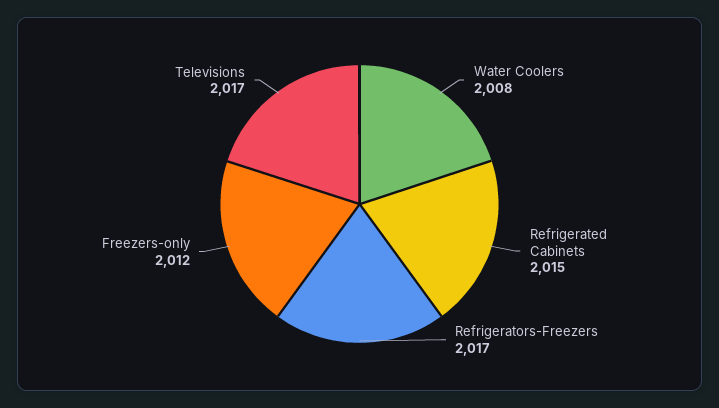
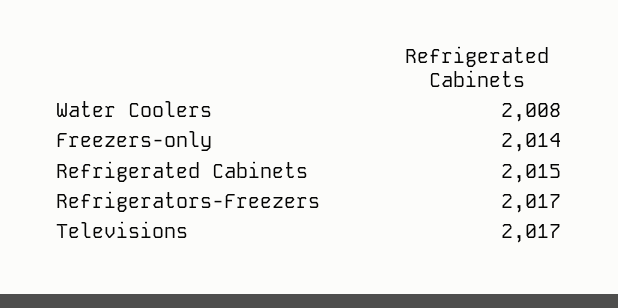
  {
    "Water Coolers": 2008,
    "Refrigerated Cabinets": 2015,
    "Refrigerators-Freezers": 2017,
-   "Freezers-only": 2012,
+   "Freezers-only": 2014,
    "Televisions": 2017
  }

